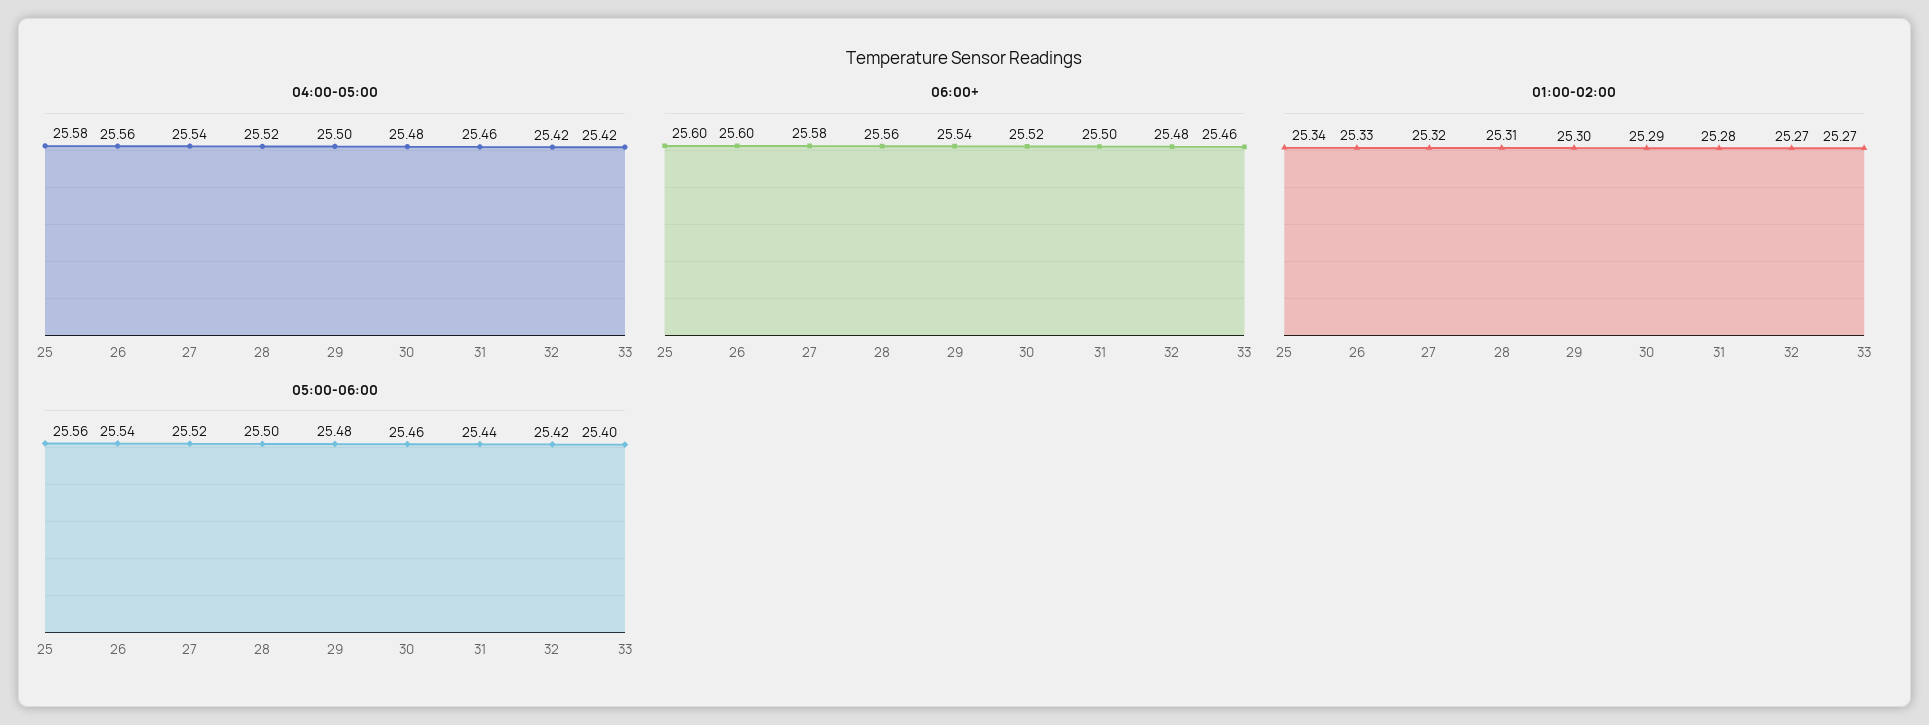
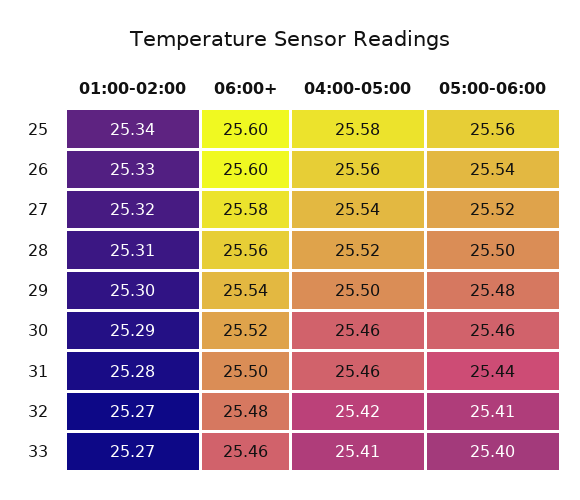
  {
    "04:00-05:00": {
      "25": 25.58,
      "26": 25.56,
      "27": 25.54,
      "28": 25.52,
      "29": 25.5,
-     "30": 25.48,
+     "30": 25.46,
      "31": 25.46,
      "32": 25.42,
-     "33": 25.42
+     "33": 25.41
    },
    "06:00+": {
      "25": 25.6,
      "26": 25.6,
      "27": 25.58,
      "28": 25.56,
      "29": 25.54,
      "30": 25.52,
      "31": 25.5,
      "32": 25.48,
      "33": 25.46
    },
    "01:00-02:00": {
      "25": 25.34,
      "26": 25.33,
      "27": 25.32,
      "28": 25.31,
      "29": 25.3,
      "30": 25.29,
      "31": 25.28,
      "32": 25.27,
      "33": 25.27
    },
    "05:00-06:00": {
      "25": 25.56,
      "26": 25.54,
      "27": 25.52,
      "28": 25.5,
      "29": 25.48,
      "30": 25.46,
      "31": 25.44,
-     "32": 25.42,
+     "32": 25.41,
      "33": 25.4
    }
  }

